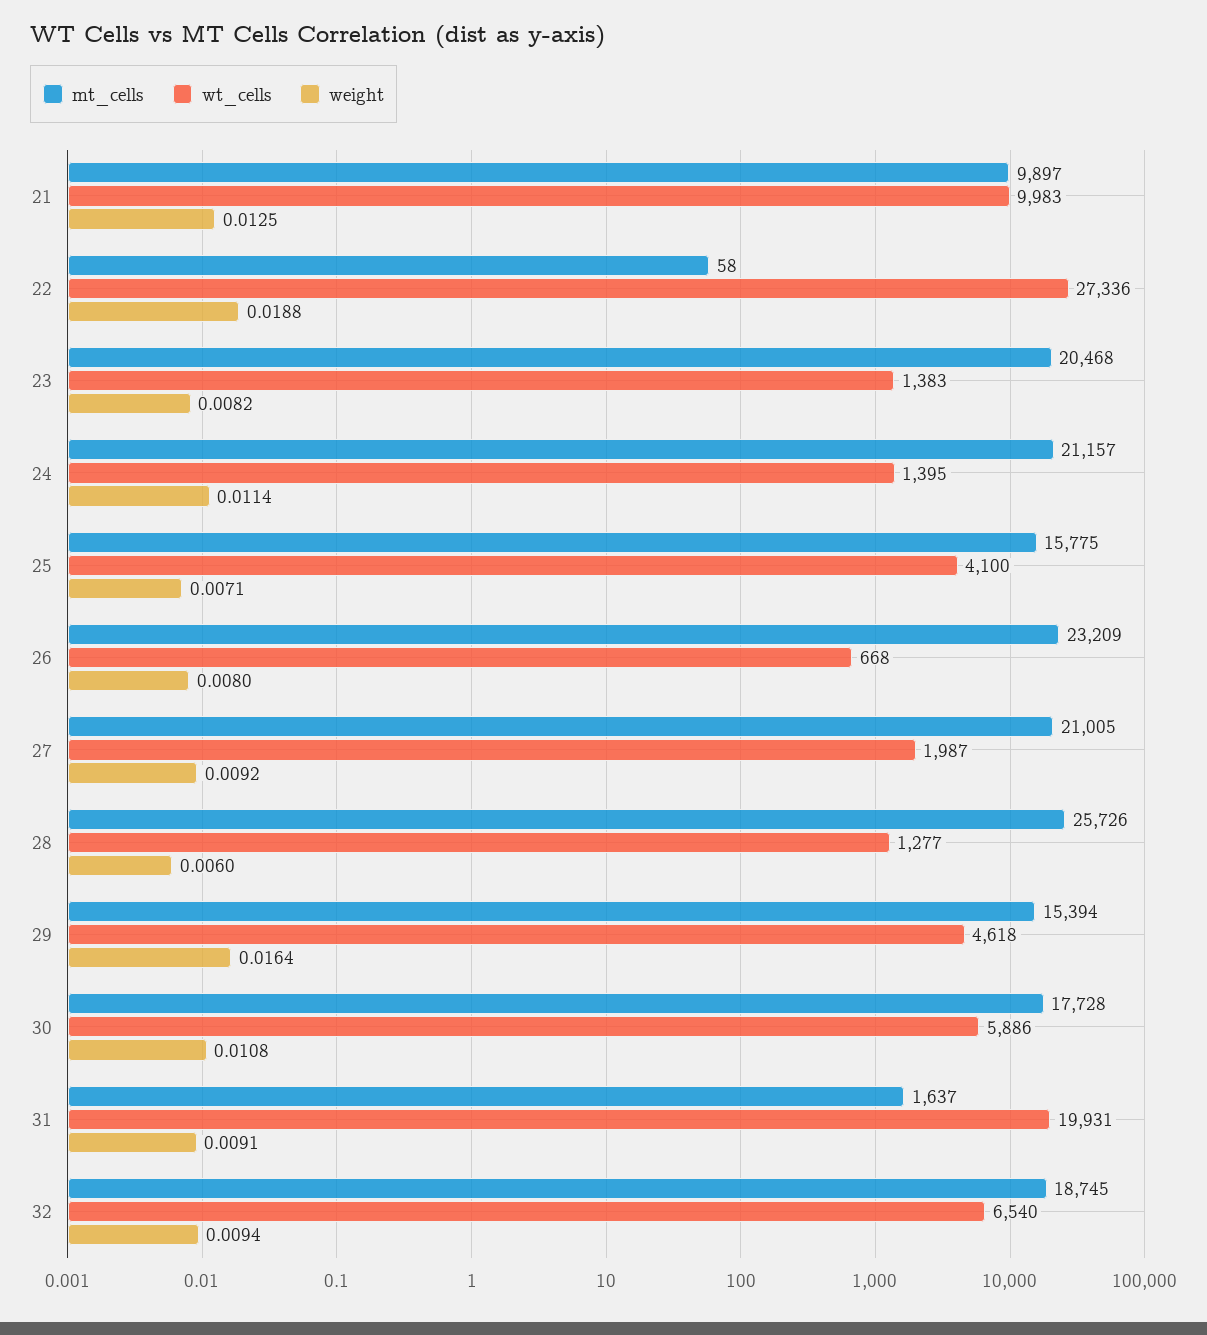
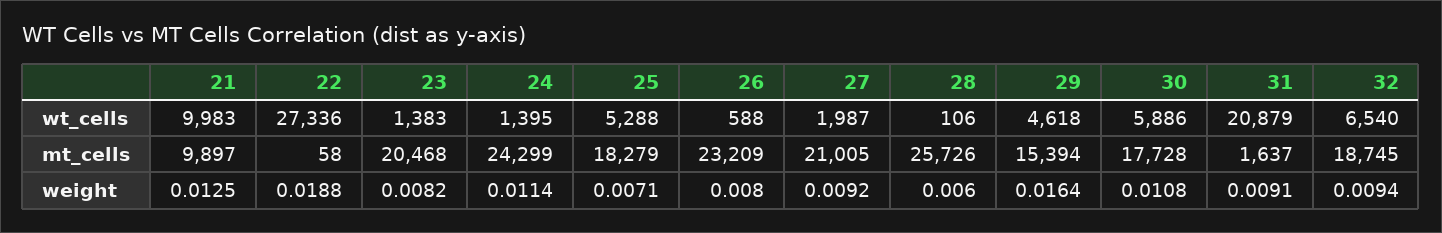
  {
    "mt_cells": {
      "21": 9897,
      "22": 58,
      "23": 20468,
-     "24": 21157,
+     "24": 24299,
-     "25": 15775,
+     "25": 18279,
      "26": 23209,
      "27": 21005,
      "28": 25726,
      "29": 15394,
      "30": 17728,
      "31": 1637,
      "32": 18745
    },
    "wt_cells": {
      "21": 9983,
      "22": 27336,
      "23": 1383,
      "24": 1395,
-     "25": 4100,
+     "25": 5288,
-     "26": 668,
+     "26": 588,
      "27": 1987,
-     "28": 1277,
+     "28": 106,
      "29": 4618,
      "30": 5886,
-     "31": 19931,
+     "31": 20879,
      "32": 6540
    },
    "weight": {
      "21": 0.0125,
      "22": 0.0188,
      "23": 0.0082,
      "24": 0.0114,
      "25": 0.0071,
      "26": 0.008,
      "27": 0.0092,
      "28": 0.006,
      "29": 0.0164,
      "30": 0.0108,
      "31": 0.0091,
      "32": 0.0094
    }
  }

